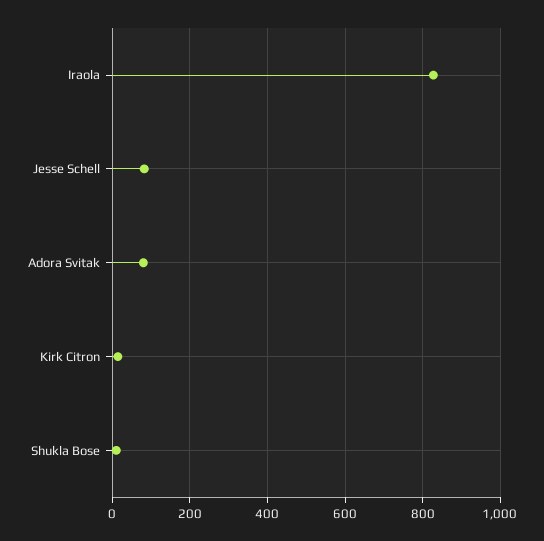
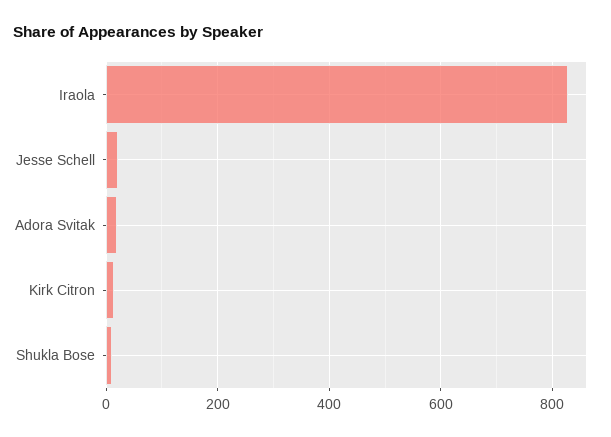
  {
    "Iraola": 820,
-   "Jesse Schell": 80,
+   "Jesse Schell": 20,
-   "Adora Svitak": 80,
+   "Adora Svitak": 20,
    "Kirk Citron": 20,
    "Shukla Bose": 20
  }

